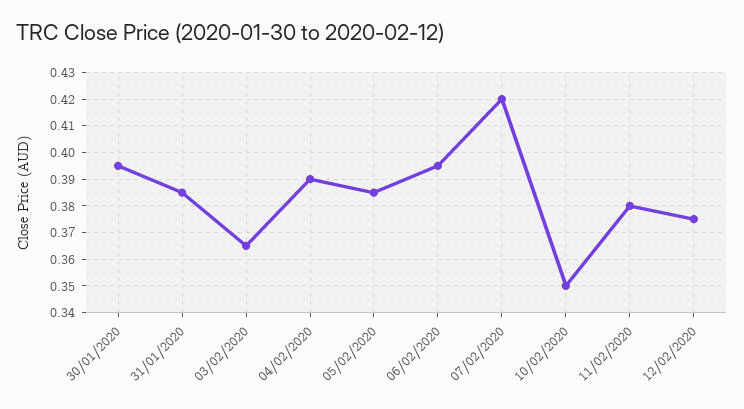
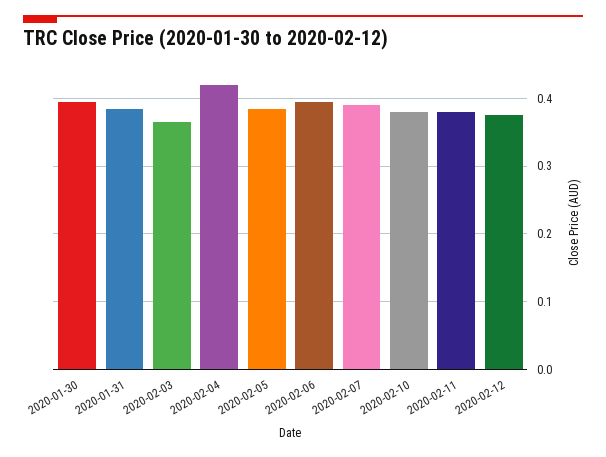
  {
    "30/01/2020": 0.395,
    "31/01/2020": 0.385,
    "03/02/2020": 0.365,
-   "04/02/2020": 0.39,
+   "04/02/2020": 0.42,
    "05/02/2020": 0.385,
    "06/02/2020": 0.395,
-   "07/02/2020": 0.42,
+   "07/02/2020": 0.39,
-   "10/02/2020": 0.35,
+   "10/02/2020": 0.38,
    "11/02/2020": 0.38,
    "12/02/2020": 0.375
  }

